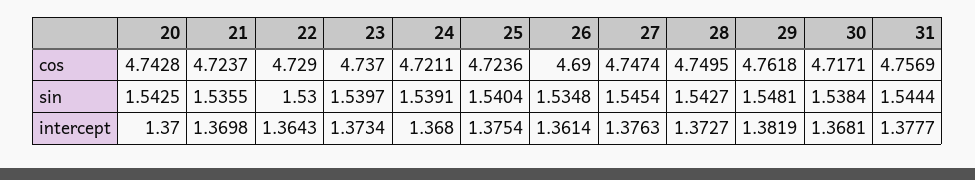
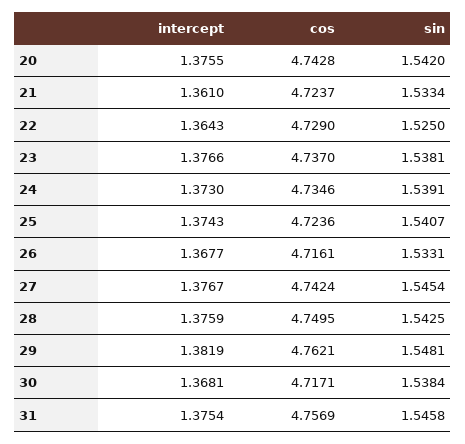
  {
    "20": {
      "cos": 4.7428,
-     "sin": 1.5425,
+     "sin": 1.542,
-     "intercept": 1.37
+     "intercept": 1.3755
    },
    "21": {
      "cos": 4.7237,
-     "sin": 1.5355,
+     "sin": 1.5334,
-     "intercept": 1.3698
+     "intercept": 1.361
    },
    "22": {
      "cos": 4.729,
-     "sin": 1.53,
+     "sin": 1.525,
      "intercept": 1.3643
    },
    "23": {
      "cos": 4.737,
-     "sin": 1.5397,
+     "sin": 1.5381,
-     "intercept": 1.3734
+     "intercept": 1.3766
    },
    "24": {
-     "cos": 4.7211,
+     "cos": 4.7346,
      "sin": 1.5391,
-     "intercept": 1.368
+     "intercept": 1.373
    },
    "25": {
      "cos": 4.7236,
-     "sin": 1.5404,
+     "sin": 1.5407,
-     "intercept": 1.3754
+     "intercept": 1.3743
    },
    "26": {
-     "cos": 4.69,
+     "cos": 4.7161,
-     "sin": 1.5348,
+     "sin": 1.5331,
-     "intercept": 1.3614
+     "intercept": 1.3677
    },
    "27": {
-     "cos": 4.7474,
+     "cos": 4.7424,
      "sin": 1.5454,
-     "intercept": 1.3763
+     "intercept": 1.3767
    },
    "28": {
      "cos": 4.7495,
-     "sin": 1.5427,
+     "sin": 1.5425,
-     "intercept": 1.3727
+     "intercept": 1.3759
    },
    "29": {
-     "cos": 4.7618,
+     "cos": 4.7621,
      "sin": 1.5481,
      "intercept": 1.3819
    },
    "30": {
      "cos": 4.7171,
      "sin": 1.5384,
      "intercept": 1.3681
    },
    "31": {
      "cos": 4.7569,
-     "sin": 1.5444,
+     "sin": 1.5458,
-     "intercept": 1.3777
+     "intercept": 1.3754
    }
  }

